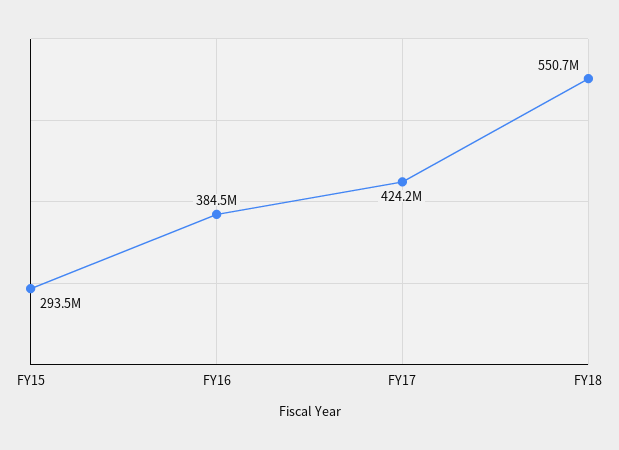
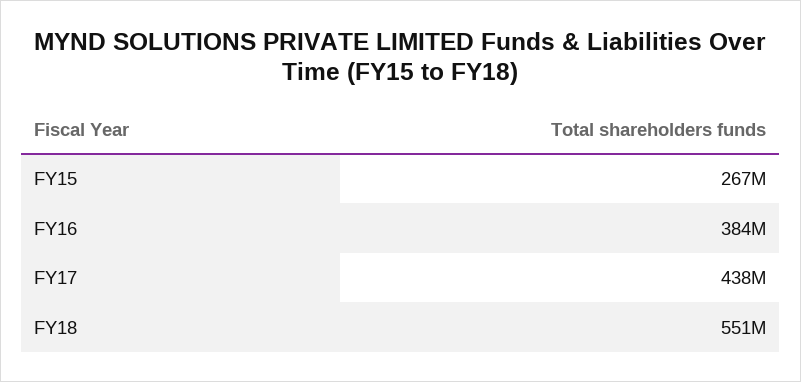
  {
-   "FY15": 293500000,
+   "FY15": 267000000,
    "FY16": 384500000,
-   "FY17": 424200000,
+   "FY17": 438000000,
    "FY18": 550700000
  }

